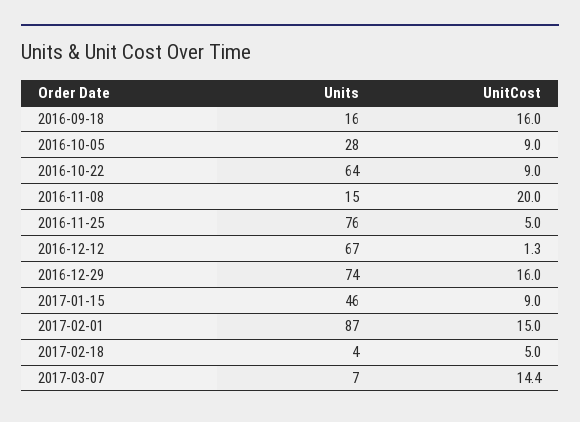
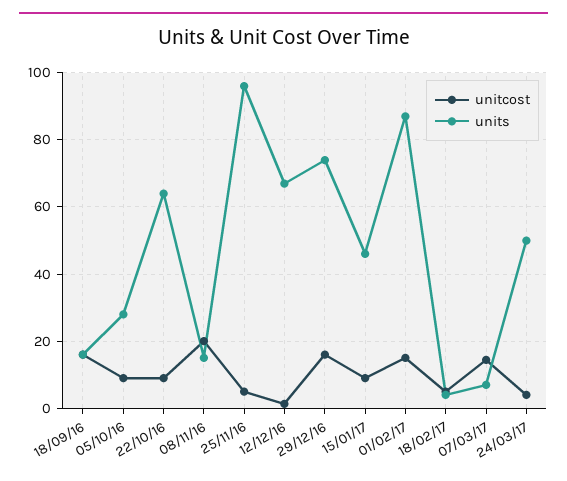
  {
    "Units": {
      "2016-09-18": 16,
      "2016-10-05": 28,
      "2016-10-22": 64,
      "2016-11-08": 15,
-     "2016-11-25": 76,
+     "2016-11-25": 96,
      "2016-12-12": 67,
      "2016-12-29": 74,
      "2017-01-15": 46,
      "2017-02-01": 87,
      "2017-02-18": 4,
-     "2017-03-07": 7
+     "2017-03-07": 7,
+     "24/03/17": 50
    },
    "UnitCost": {
      "2016-09-18": 16,
      "2016-10-05": 9,
      "2016-10-22": 9,
      "2016-11-08": 20,
      "2016-11-25": 5,
      "2016-12-12": 1.3,
      "2016-12-29": 16,
      "2017-01-15": 9,
      "2017-02-01": 15,
      "2017-02-18": 5,
-     "2017-03-07": 14.4
+     "2017-03-07": 14.4,
+     "24/03/17": 4
    }
  }

